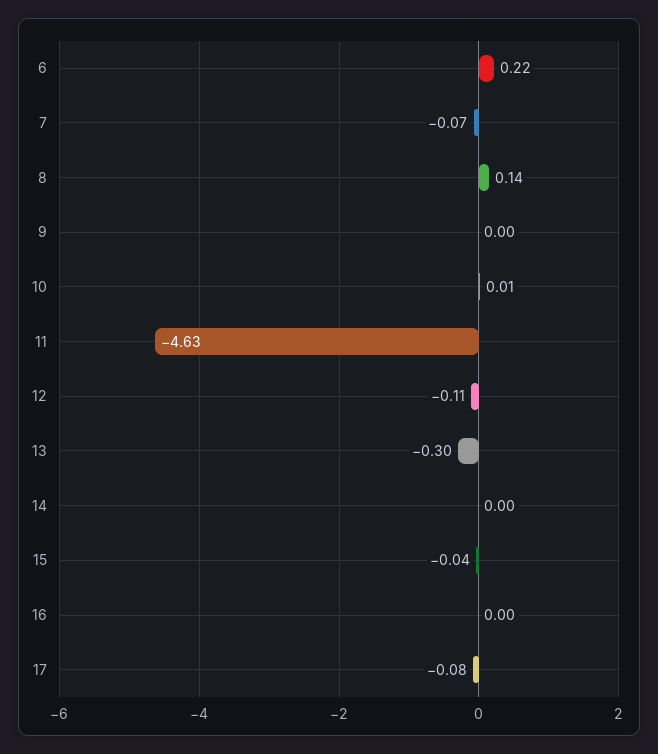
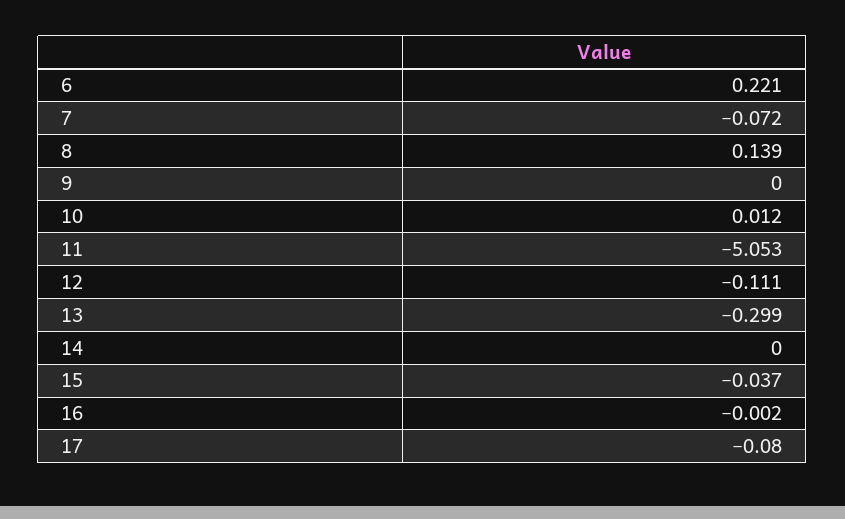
  {
    "6": 0.221,
    "7": -0.072,
    "8": 0.139,
    "9": 0,
    "10": 0.012,
-   "11": -4.63,
+   "11": -5.053,
    "12": -0.111,
    "13": -0.299,
    "14": 0,
    "15": -0.037,
    "16": -0.002,
    "17": -0.08
  }

